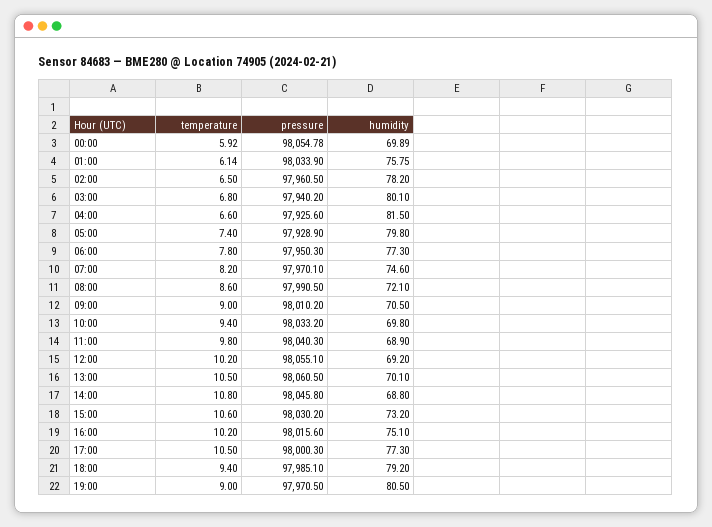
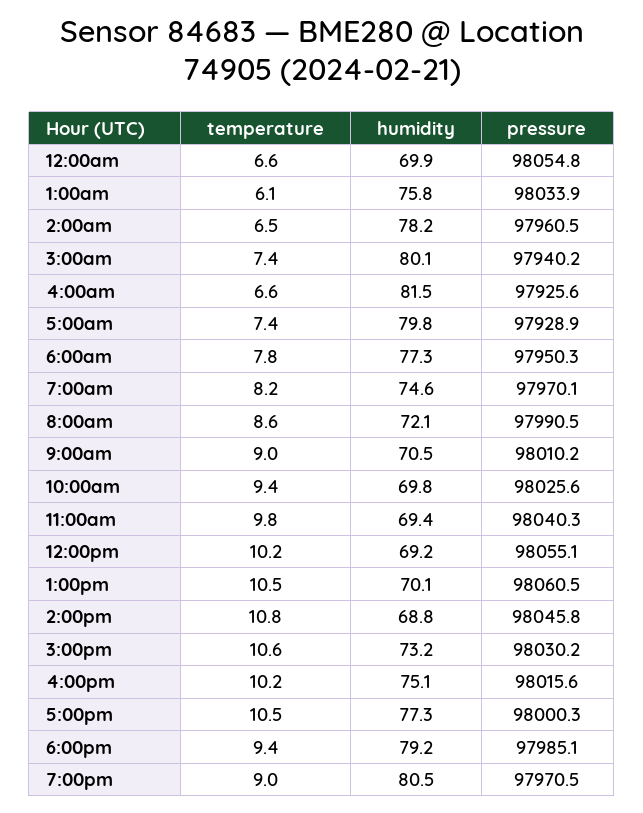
  {
    "temperature": {
-     "00:00": 5.92,
+     "00:00": 6.6,
      "01:00": 6.14,
      "02:00": 6.5,
-     "03:00": 6.8,
+     "03:00": 7.4,
      "04:00": 6.6,
      "05:00": 7.4,
      "06:00": 7.8,
      "07:00": 8.2,
      "08:00": 8.6,
      "09:00": 9,
      "10:00": 9.4,
      "11:00": 9.8,
      "12:00": 10.2,
      "13:00": 10.5,
      "14:00": 10.8,
      "15:00": 10.6,
      "16:00": 10.2,
      "17:00": 10.5,
      "18:00": 9.4,
      "19:00": 9
    },
    "pressure": {
      "00:00": 98054.78,
      "01:00": 98033.9,
      "02:00": 97960.5,
      "03:00": 97940.2,
      "04:00": 97925.6,
      "05:00": 97928.9,
      "06:00": 97950.3,
      "07:00": 97970.1,
      "08:00": 97990.5,
      "09:00": 98010.2,
-     "10:00": 98033.2,
+     "10:00": 98025.6,
      "11:00": 98040.3,
      "12:00": 98055.1,
      "13:00": 98060.5,
      "14:00": 98045.8,
      "15:00": 98030.2,
      "16:00": 98015.6,
      "17:00": 98000.3,
      "18:00": 97985.1,
      "19:00": 97970.5
    },
    "humidity": {
      "00:00": 69.89,
      "01:00": 75.75,
      "02:00": 78.2,
      "03:00": 80.1,
      "04:00": 81.5,
      "05:00": 79.8,
      "06:00": 77.3,
      "07:00": 74.6,
      "08:00": 72.1,
      "09:00": 70.5,
      "10:00": 69.8,
-     "11:00": 68.9,
+     "11:00": 69.4,
      "12:00": 69.2,
      "13:00": 70.1,
      "14:00": 68.8,
      "15:00": 73.2,
      "16:00": 75.1,
      "17:00": 77.3,
      "18:00": 79.2,
      "19:00": 80.5
    }
  }

